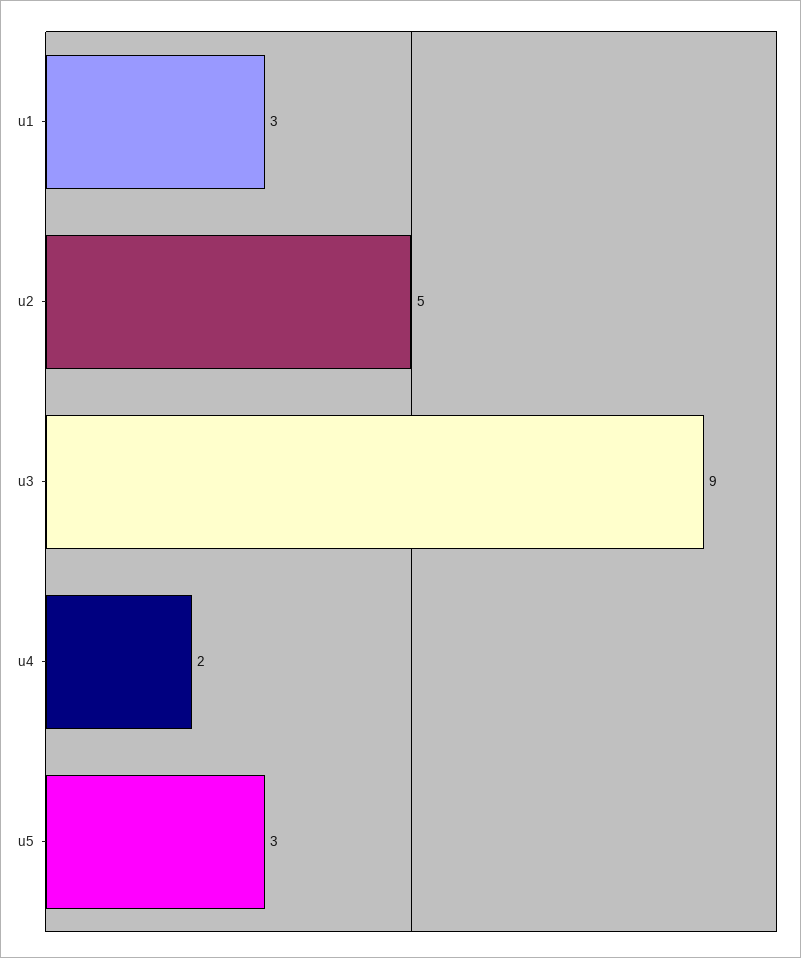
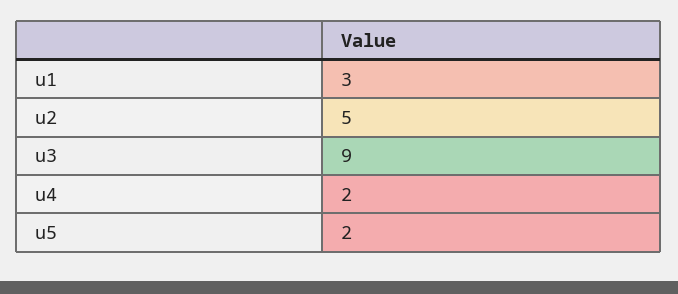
  {
    "u1": 3,
    "u2": 5,
    "u3": 9,
    "u4": 2,
-   "u5": 3
+   "u5": 2
  }

